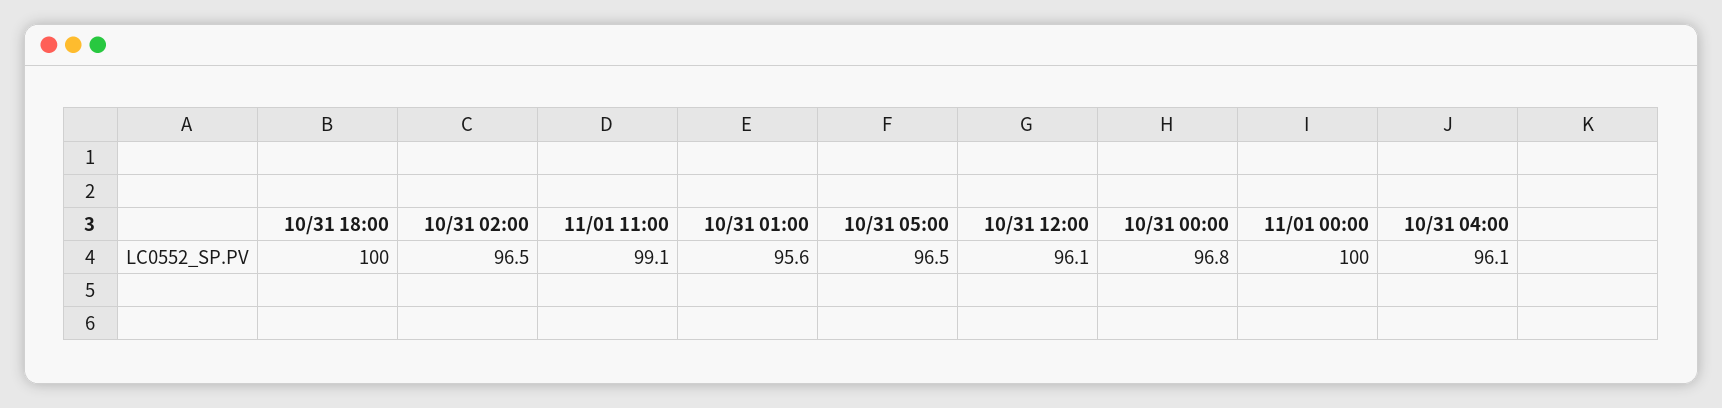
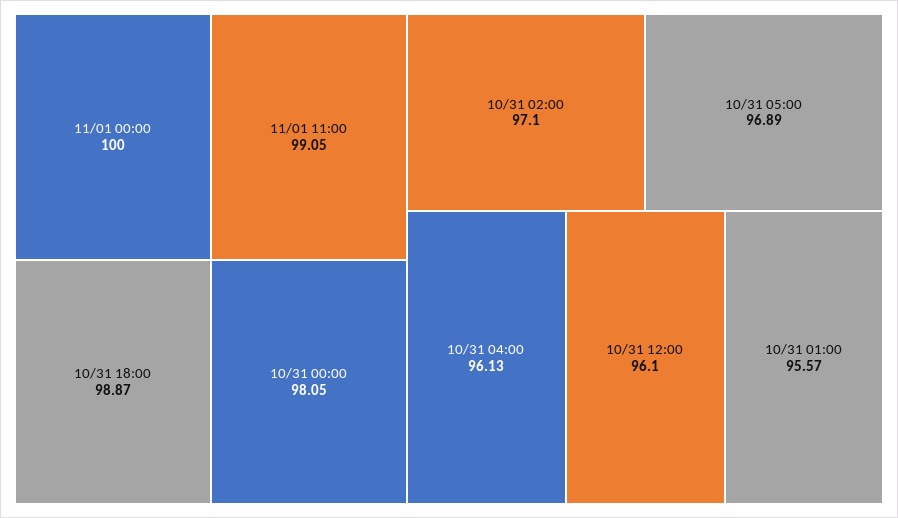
  {
-   "10/31 18:00": 100,
+   "10/31 18:00": 98.87,
-   "10/31 02:00": 96.5,
+   "10/31 02:00": 97.1,
    "11/01 11:00": 99.05,
    "10/31 01:00": 95.57,
-   "10/31 05:00": 96.5,
+   "10/31 05:00": 96.89,
    "10/31 12:00": 96.1,
-   "10/31 00:00": 96.8,
+   "10/31 00:00": 98.05,
    "11/01 00:00": 100,
    "10/31 04:00": 96.13
  }

